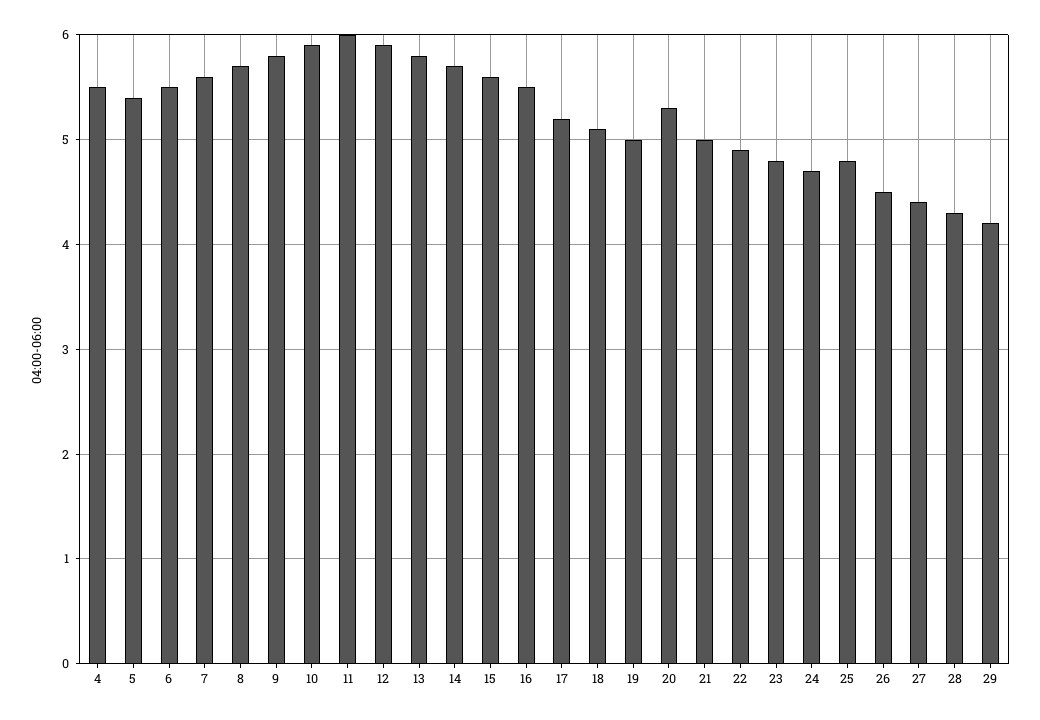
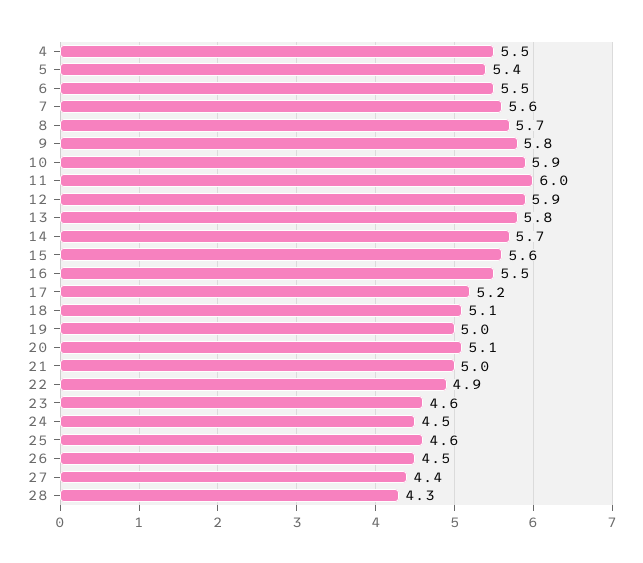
  {
    "4": 5.5,
    "5": 5.4,
    "6": 5.5,
    "7": 5.6,
    "8": 5.7,
    "9": 5.8,
    "10": 5.9,
    "11": 6,
    "12": 5.9,
    "13": 5.8,
    "14": 5.7,
    "15": 5.6,
    "16": 5.5,
    "17": 5.2,
    "18": 5.1,
    "19": 5,
-   "20": 5.3,
+   "20": 5.1,
    "21": 5,
    "22": 4.9,
-   "23": 4.8,
+   "23": 4.6,
-   "24": 4.7,
+   "24": 4.5,
-   "25": 4.8,
+   "25": 4.6,
    "26": 4.5,
    "27": 4.4,
-   "28": 4.3,
+   "28": 4.3
-   "29": 4.2
  }

